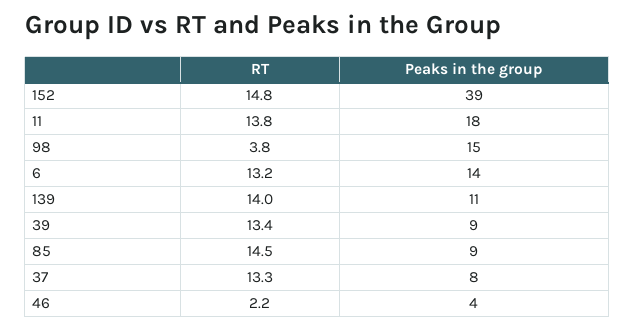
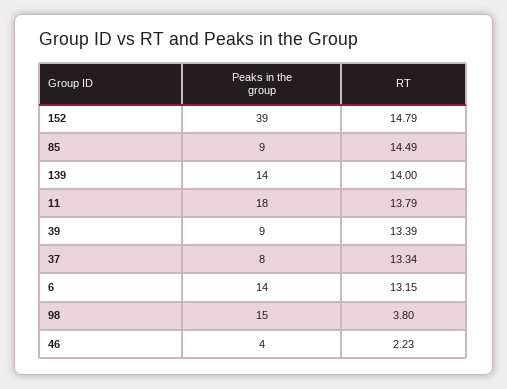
  {
    "RT": {
      "152": 14.79,
      "11": 13.79,
      "98": 3.8,
      "6": 13.15,
      "139": 14,
      "39": 13.39,
      "85": 14.49,
      "37": 13.34,
      "46": 2.23
    },
    "Peaks in the group": {
      "152": 39,
      "11": 18,
      "98": 15,
      "6": 14,
-     "139": 11,
+     "139": 14,
      "39": 9,
      "85": 9,
      "37": 8,
      "46": 4
    }
  }

